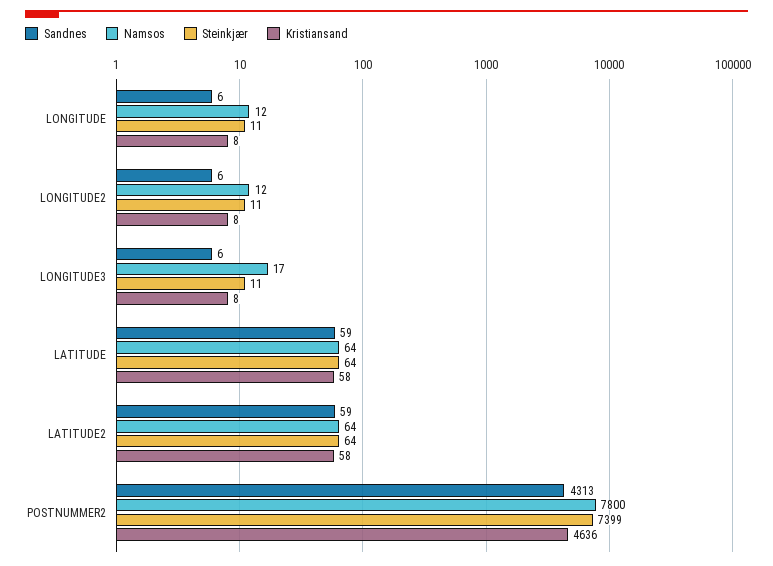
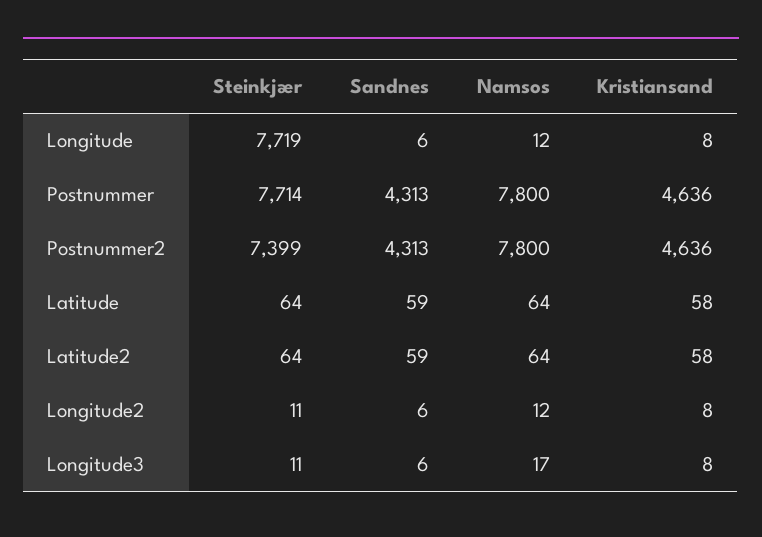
  {
    "Sandnes": {
      "LONGITUDE": 6,
      "LONGITUDE2": 6,
      "LONGITUDE3": 6,
      "LATITUDE": 59,
      "LATITUDE2": 59,
-     "POSTNUMMER2": 4313
+     "POSTNUMMER2": 4313,
+     "Postnummer": 4313
    },
    "Namsos": {
      "LONGITUDE": 12,
      "LONGITUDE2": 12,
      "LONGITUDE3": 17,
      "LATITUDE": 64,
      "LATITUDE2": 64,
-     "POSTNUMMER2": 7800
+     "POSTNUMMER2": 7800,
+     "Postnummer": 7800
    },
    "Steinkjær": {
-     "LONGITUDE": 11,
+     "LONGITUDE": 7719,
      "LONGITUDE2": 11,
      "LONGITUDE3": 11,
      "LATITUDE": 64,
      "LATITUDE2": 64,
-     "POSTNUMMER2": 7399
+     "POSTNUMMER2": 7399,
+     "Postnummer": 7714
    },
    "Kristiansand": {
      "LONGITUDE": 8,
      "LONGITUDE2": 8,
      "LONGITUDE3": 8,
      "LATITUDE": 58,
      "LATITUDE2": 58,
-     "POSTNUMMER2": 4636
+     "POSTNUMMER2": 4636,
+     "Postnummer": 4636
    }
  }

